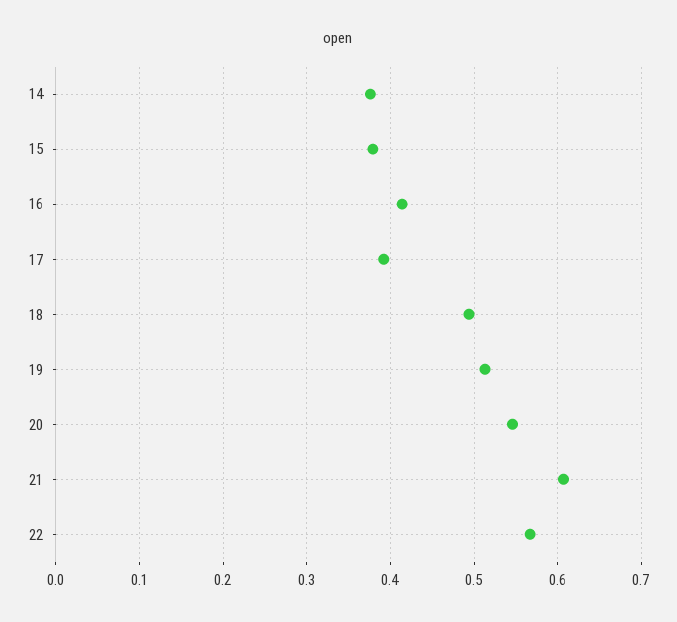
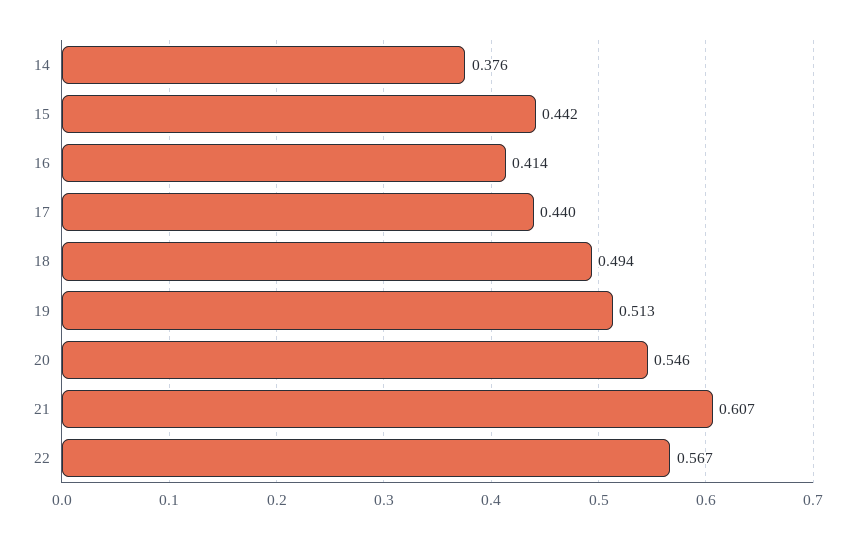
  {
    "14": 0.376,
-   "15": 0.38,
+   "15": 0.442,
    "16": 0.414,
-   "17": 0.39,
+   "17": 0.44,
    "18": 0.494,
    "19": 0.513,
    "20": 0.546,
    "21": 0.607,
    "22": 0.567
  }

